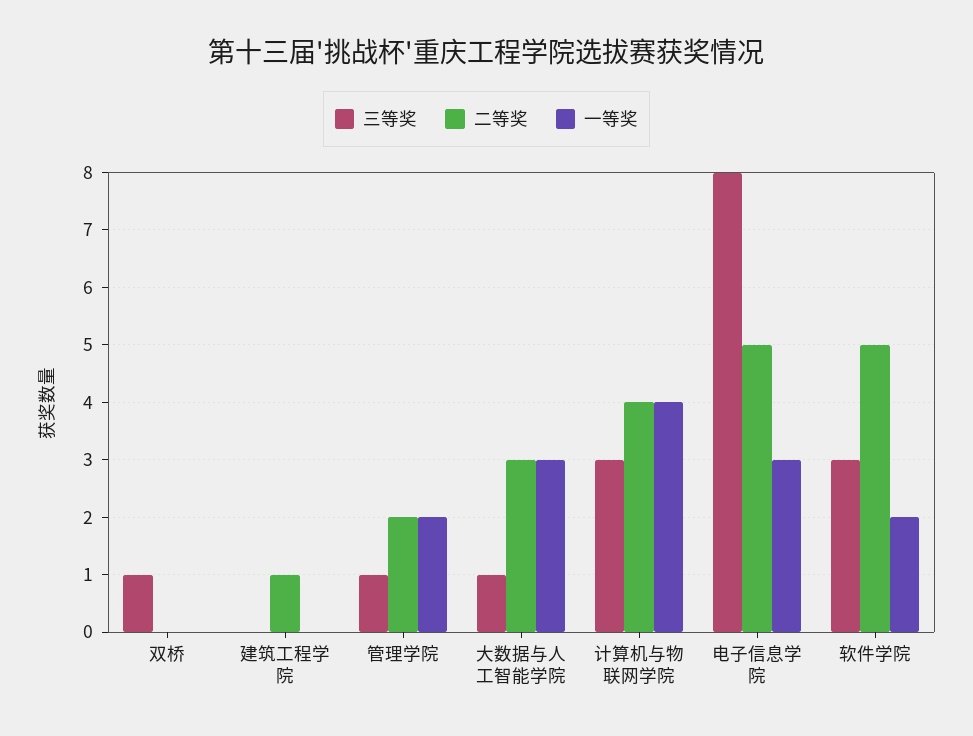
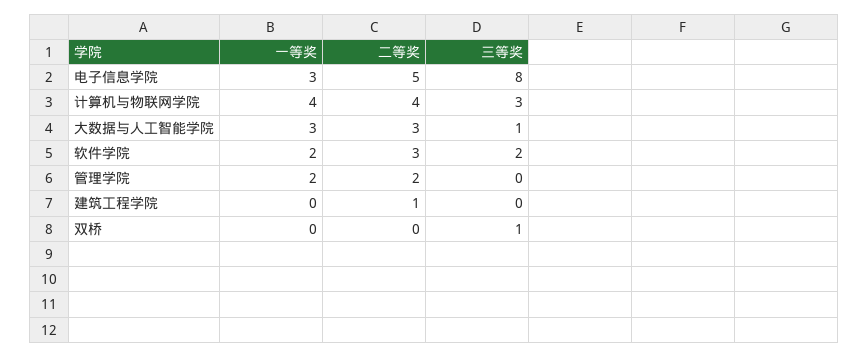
  {
    "三等奖": {
      "双桥": 1,
      "建筑工程学院": 0,
-     "管理学院": 1,
+     "管理学院": 0,
      "大数据与人工智能学院": 1,
      "计算机与物联网学院": 3,
      "电子信息学院": 8,
-     "软件学院": 3
+     "软件学院": 2
    },
    "二等奖": {
      "双桥": 0,
      "建筑工程学院": 1,
      "管理学院": 2,
      "大数据与人工智能学院": 3,
      "计算机与物联网学院": 4,
      "电子信息学院": 5,
-     "软件学院": 5
+     "软件学院": 3
    },
    "一等奖": {
      "双桥": 0,
      "建筑工程学院": 0,
      "管理学院": 2,
      "大数据与人工智能学院": 3,
      "计算机与物联网学院": 4,
      "电子信息学院": 3,
      "软件学院": 2
    }
  }

